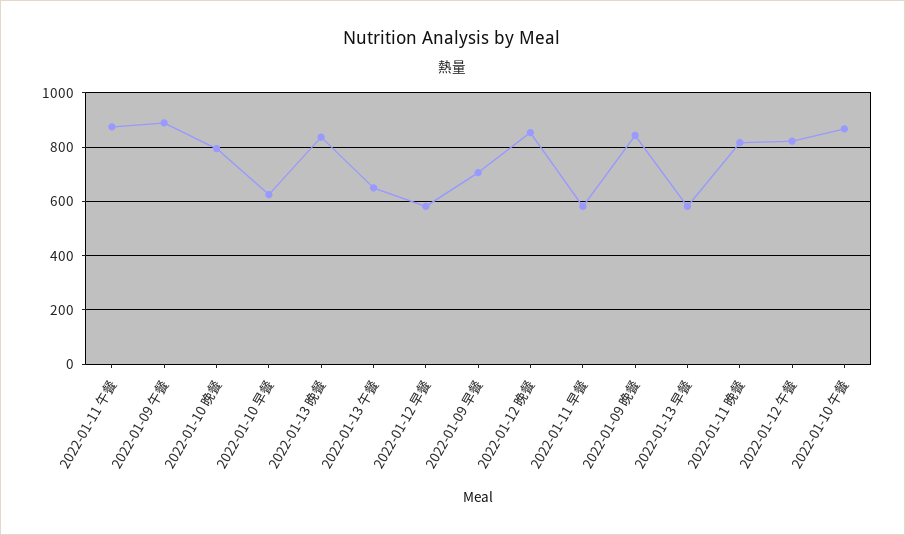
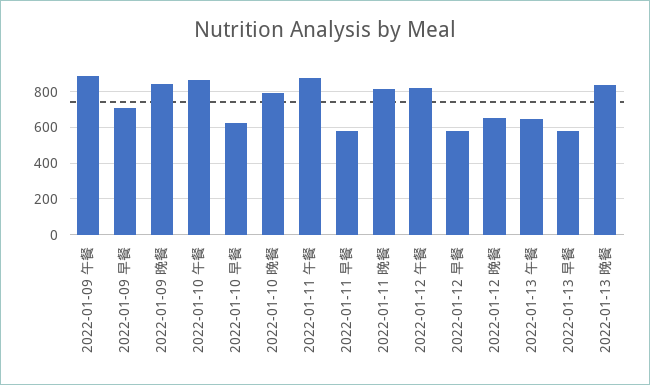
  {
    "2022-01-11 午餐": 875,
    "2022-01-09 午餐": 900,
    "2022-01-10 晚餐": 800,
    "2022-01-10 早餐": 625,
    "2022-01-13 晚餐": 825,
    "2022-01-13 午餐": 650,
    "2022-01-12 早餐": 575,
    "2022-01-09 早餐": 700,
-   "2022-01-12 晚餐": 850,
+   "2022-01-12 晚餐": 650,
    "2022-01-11 早餐": 575,
    "2022-01-09 晚餐": 850,
    "2022-01-13 早餐": 575,
    "2022-01-11 晚餐": 825,
    "2022-01-12 午餐": 825,
    "2022-01-10 午餐": 875
  }

